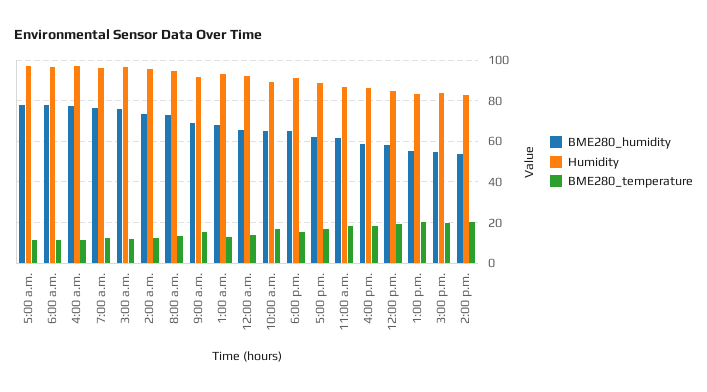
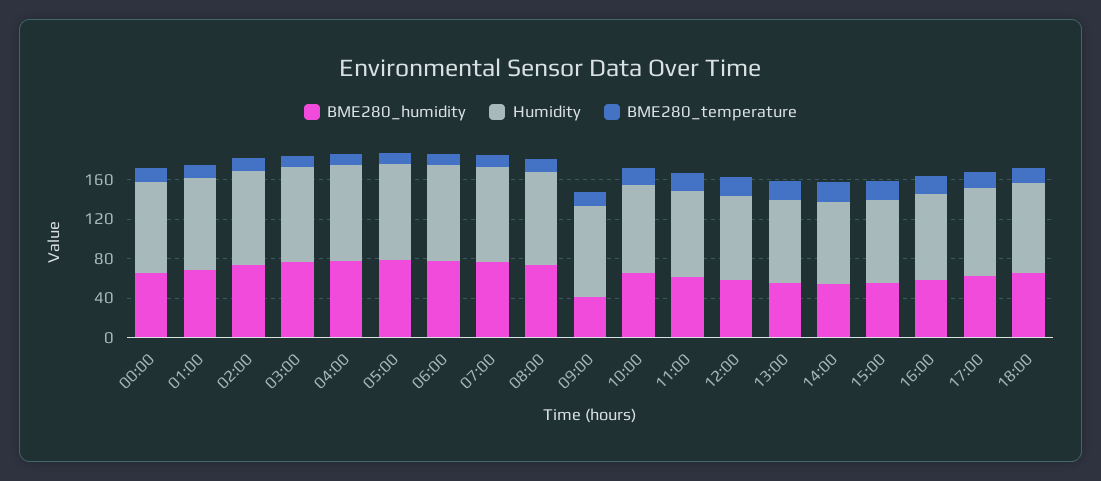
  {
    "BME280_humidity": {
      "5:00 a.m.": 80,
      "6:00 a.m.": 80,
      "4:00 a.m.": 80,
      "7:00 a.m.": 75,
      "3:00 a.m.": 75,
      "2:00 a.m.": 75,
      "8:00 a.m.": 75,
-     "9:00 a.m.": 70,
+     "9:00 a.m.": 40,
      "1:00 a.m.": 70,
      "12:00 a.m.": 65,
      "10:00 a.m.": 65,
      "6:00 p.m.": 65,
      "5:00 p.m.": 60,
      "11:00 a.m.": 60,
      "4:00 p.m.": 60,
      "12:00 p.m.": 60,
      "1:00 p.m.": 55,
      "3:00 p.m.": 55,
      "2:00 p.m.": 55
    },
    "Humidity": {
      "5:00 a.m.": 95,
      "6:00 a.m.": 95,
      "4:00 a.m.": 95,
      "7:00 a.m.": 95,
      "3:00 a.m.": 95,
      "2:00 a.m.": 95,
      "8:00 a.m.": 95,
      "9:00 a.m.": 90,
      "1:00 a.m.": 95,
      "12:00 a.m.": 90,
      "10:00 a.m.": 90,
      "6:00 p.m.": 90,
      "5:00 p.m.": 90,
      "11:00 a.m.": 85,
      "4:00 p.m.": 85,
      "12:00 p.m.": 85,
      "1:00 p.m.": 85,
      "3:00 p.m.": 85,
      "2:00 p.m.": 85
    },
    "BME280_temperature": {
      "5:00 a.m.": 10,
      "6:00 a.m.": 10,
      "4:00 a.m.": 10,
      "7:00 a.m.": 10,
      "3:00 a.m.": 10,
      "2:00 a.m.": 10,
      "8:00 a.m.": 15,
      "9:00 a.m.": 15,
      "1:00 a.m.": 15,
      "12:00 a.m.": 15,
      "10:00 a.m.": 15,
      "6:00 p.m.": 15,
      "5:00 p.m.": 15,
      "11:00 a.m.": 20,
      "4:00 p.m.": 20,
      "12:00 p.m.": 20,
      "1:00 p.m.": 20,
      "3:00 p.m.": 20,
      "2:00 p.m.": 20
    }
  }

